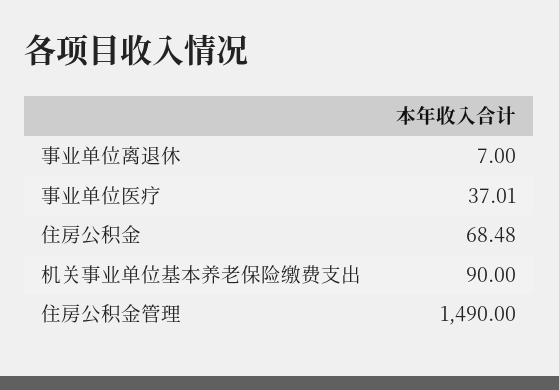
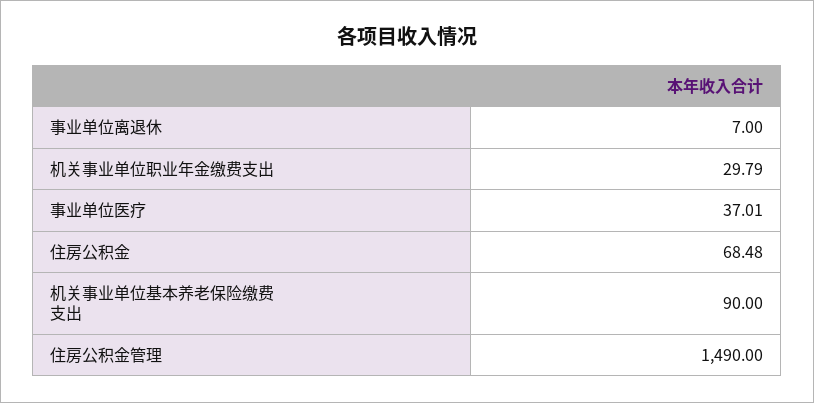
  {
    "事业单位离退休": 7,
    "事业单位医疗": 37.01,
    "住房公积金": 68.48,
    "机关事业单位基本养老保险缴费支出": 90,
-   "住房公积金管理": 1490
+   "住房公积金管理": 1490,
+   "机关事业单位职业年金缴费支出": 29.79
  }

